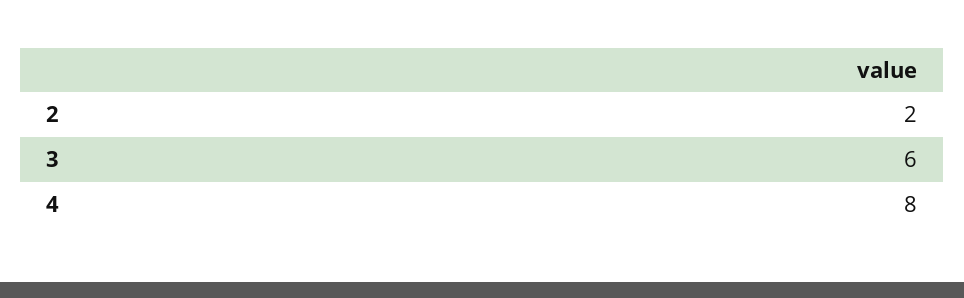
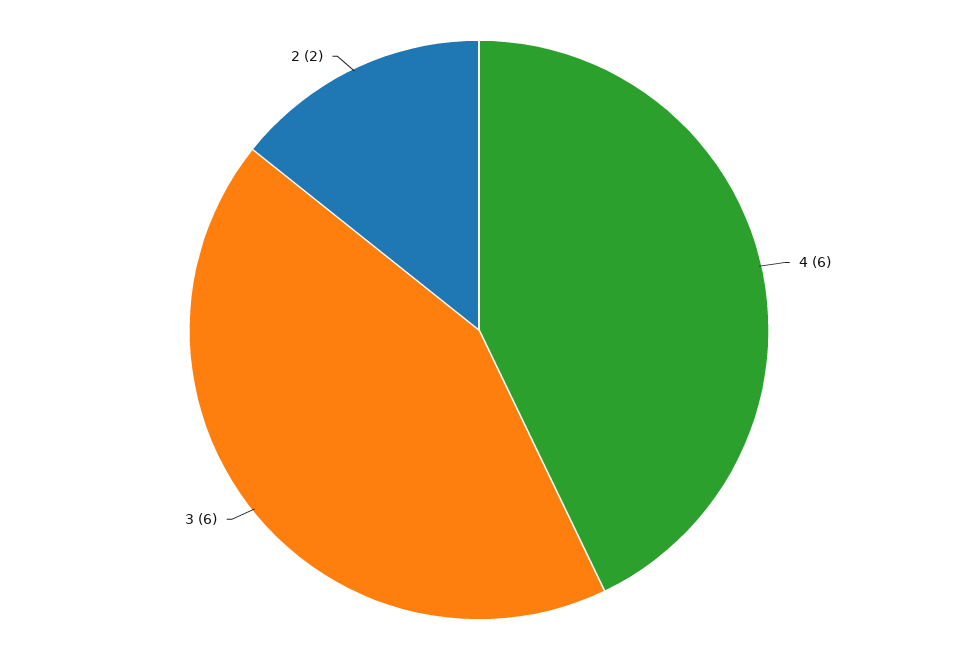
  {
    "2": 2,
    "3": 6,
-   "4": 8
+   "4": 6
  }

